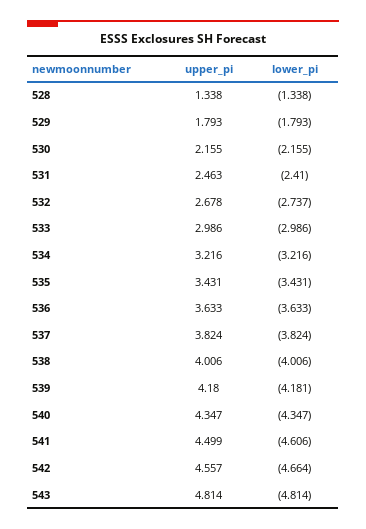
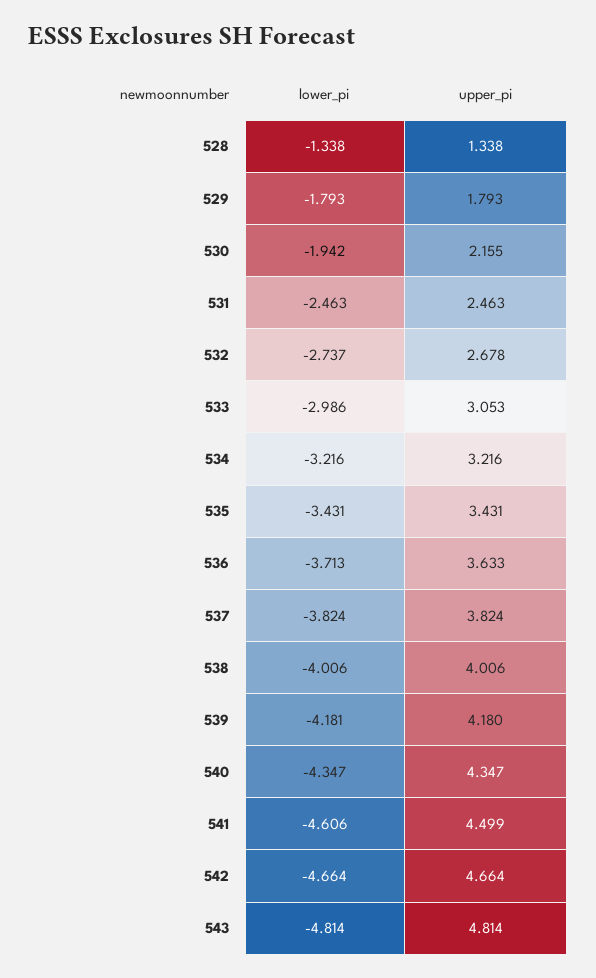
  {
    "upper_pi": {
      "528": 1.338,
      "529": 1.793,
      "530": 2.155,
      "531": 2.463,
      "532": 2.678,
-     "533": 2.986,
+     "533": 3.053,
      "534": 3.216,
      "535": 3.431,
      "536": 3.633,
      "537": 3.824,
      "538": 4.006,
      "539": 4.18,
      "540": 4.347,
      "541": 4.499,
-     "542": 4.557,
+     "542": 4.664,
      "543": 4.814
    },
    "lower_pi": {
      "528": -1.338,
      "529": -1.793,
-     "530": -2.155,
+     "530": -1.942,
-     "531": -2.41,
+     "531": -2.463,
      "532": -2.737,
      "533": -2.986,
      "534": -3.216,
      "535": -3.431,
-     "536": -3.633,
+     "536": -3.713,
      "537": -3.824,
      "538": -4.006,
      "539": -4.181,
      "540": -4.347,
      "541": -4.606,
      "542": -4.664,
      "543": -4.814
    }
  }

